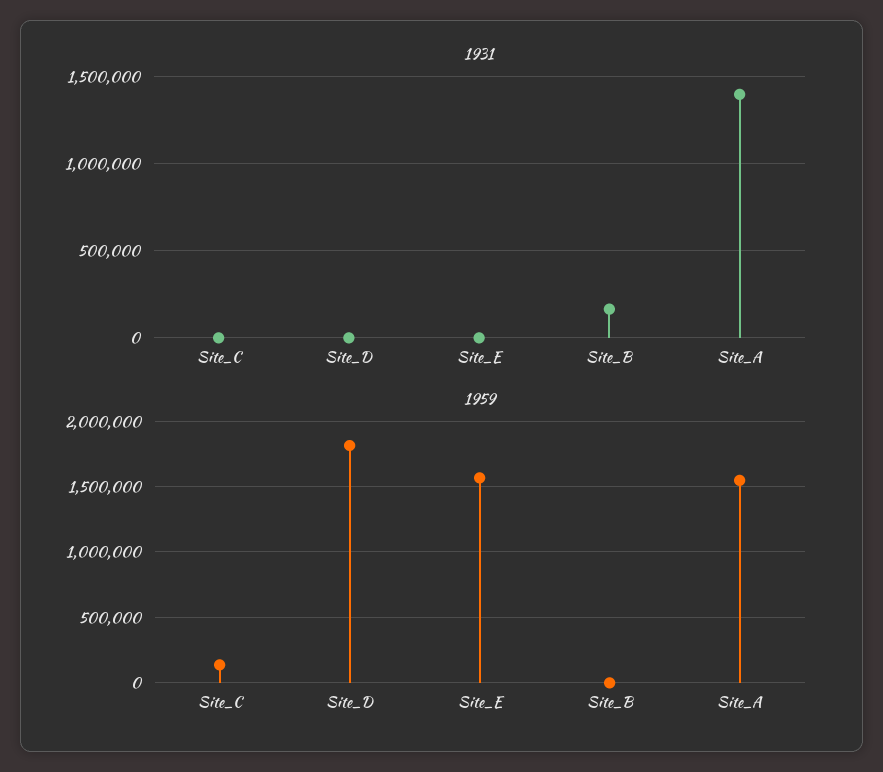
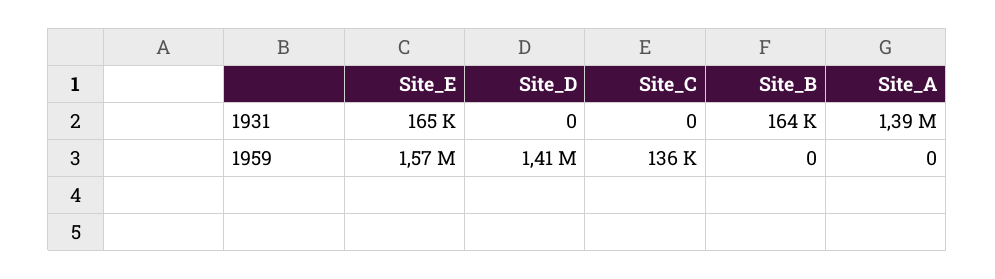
  {
    "1931": {
      "Site_C": 0,
      "Site_D": 0,
-     "Site_E": 0,
+     "Site_E": 165000,
      "Site_B": 164000,
      "Site_A": 1390000
    },
    "1959": {
      "Site_C": 136000,
-     "Site_D": 1800000,
+     "Site_D": 1410000,
      "Site_E": 1570000,
      "Site_B": 0,
-     "Site_A": 1550000
+     "Site_A": 0
    }
  }

